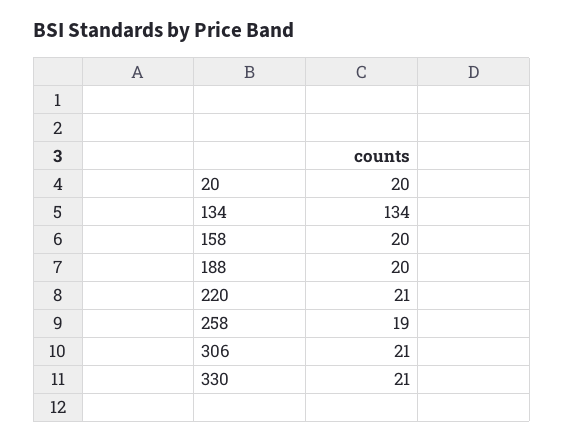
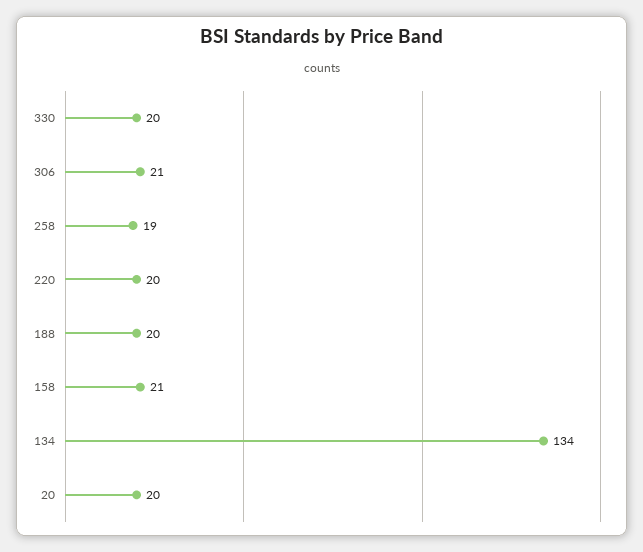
  {
    "20": 20,
    "134": 134,
-   "158": 20,
+   "158": 21,
    "188": 20,
-   "220": 21,
+   "220": 20,
    "258": 19,
    "306": 21,
-   "330": 21
+   "330": 20
  }

